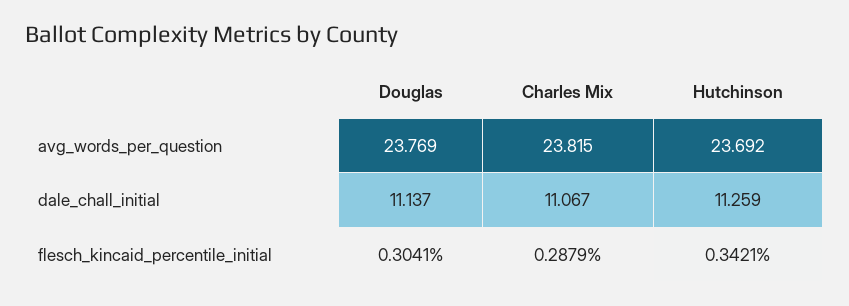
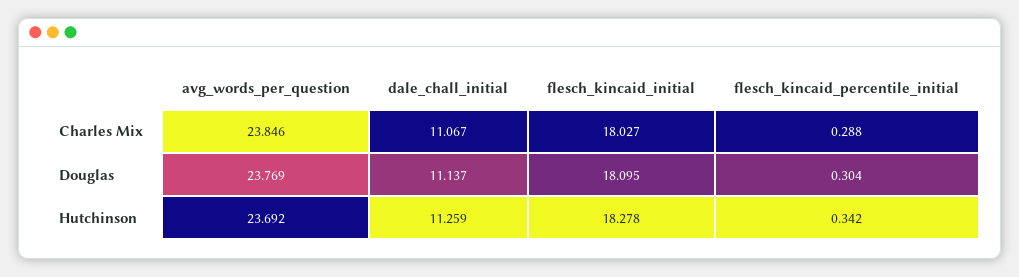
  {
    "Douglas": {
      "avg_words_per_question": 23.769,
      "dale_chall_initial": 11.137,
-     "flesch_kincaid_percentile_initial": 0.3041
+     "flesch_kincaid_percentile_initial": 0.3041,
+     "flesch_kincaid_initial": 18.095
    },
    "Charles Mix": {
-     "avg_words_per_question": 23.815,
+     "avg_words_per_question": 23.846,
      "dale_chall_initial": 11.067,
-     "flesch_kincaid_percentile_initial": 0.2879
+     "flesch_kincaid_percentile_initial": 0.2879,
+     "flesch_kincaid_initial": 18.027
    },
    "Hutchinson": {
      "avg_words_per_question": 23.692,
      "dale_chall_initial": 11.259,
-     "flesch_kincaid_percentile_initial": 0.3421
+     "flesch_kincaid_percentile_initial": 0.3421,
+     "flesch_kincaid_initial": 18.278
    }
  }

